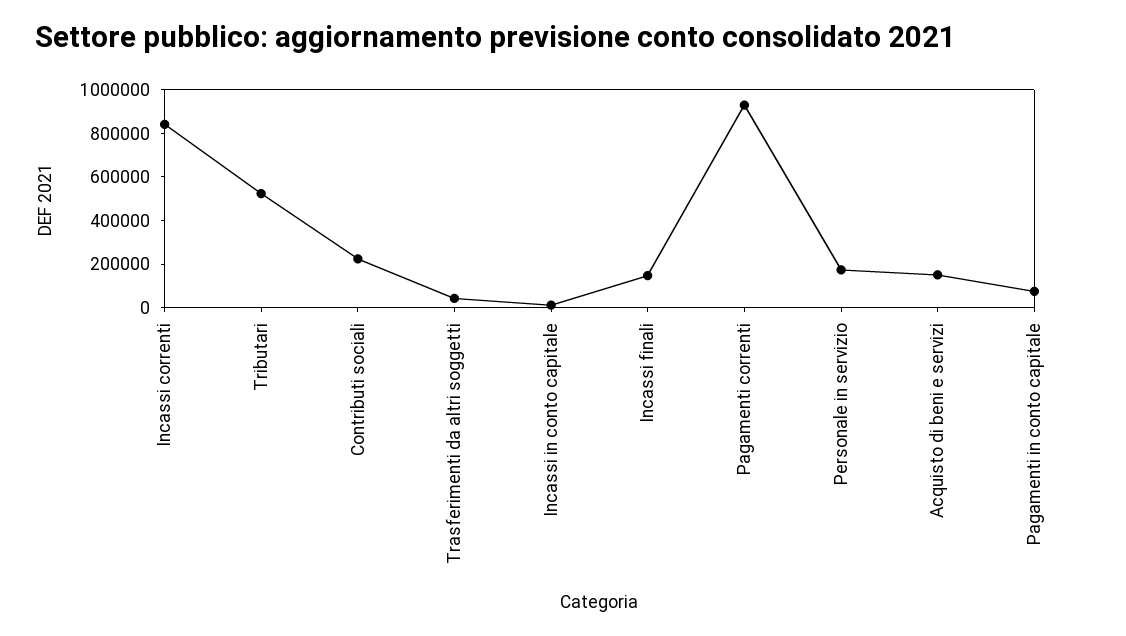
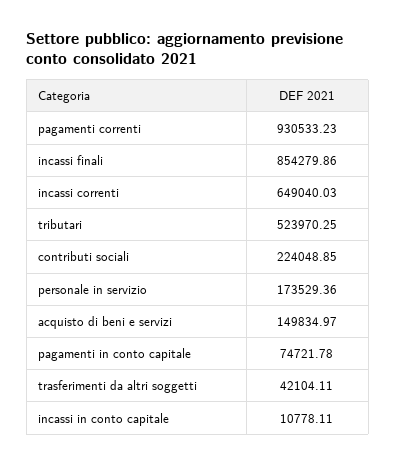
  {
-   "Incassi correnti": 850000,
+   "Incassi correnti": 649040.03,
    "Tributari": 523970.25,
    "Contributi sociali": 224048.85,
    "Trasferimenti da altri soggetti": 42104.11,
    "Incassi in conto capitale": 10778.11,
-   "Incassi finali": 150000,
+   "Incassi finali": 854279.86,
    "Pagamenti correnti": 930533.23,
    "Personale in servizio": 173529.36,
    "Acquisto di beni e servizi": 149834.97,
    "Pagamenti in conto capitale": 74721.78
  }

